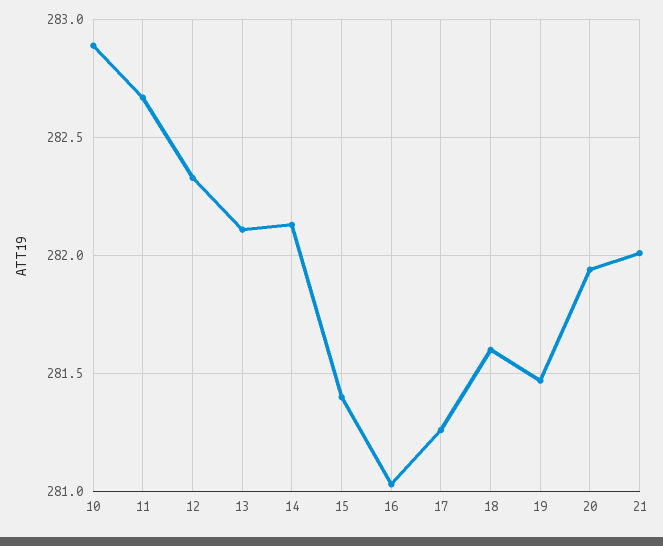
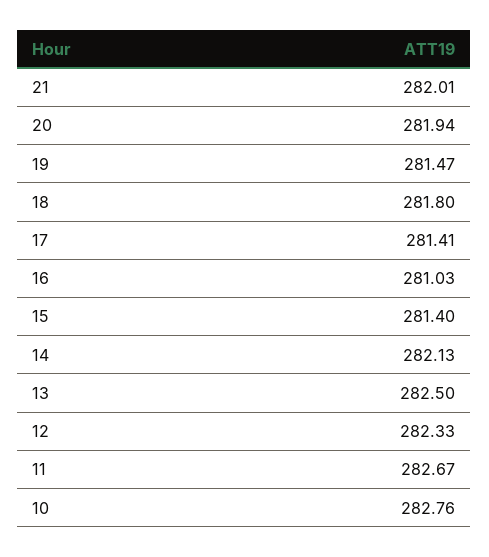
  {
-   "10": 282.9,
+   "10": 282.76,
    "11": 282.67,
    "12": 282.33,
-   "13": 282.1,
+   "13": 282.5,
    "14": 282.13,
    "15": 281.4,
    "16": 281.03,
-   "17": 281.25,
+   "17": 281.41,
-   "18": 281.6,
+   "18": 281.8,
    "19": 281.47,
    "20": 281.94,
    "21": 282.01
  }

